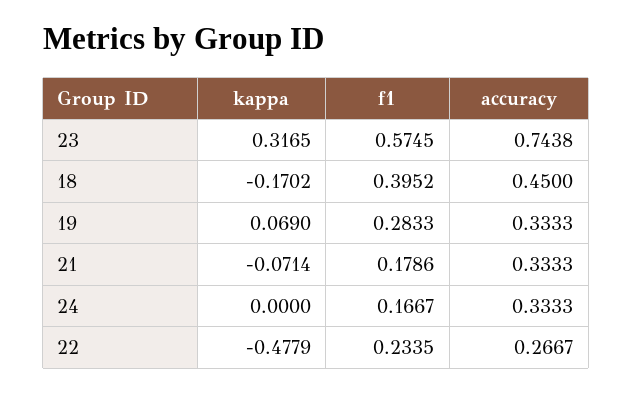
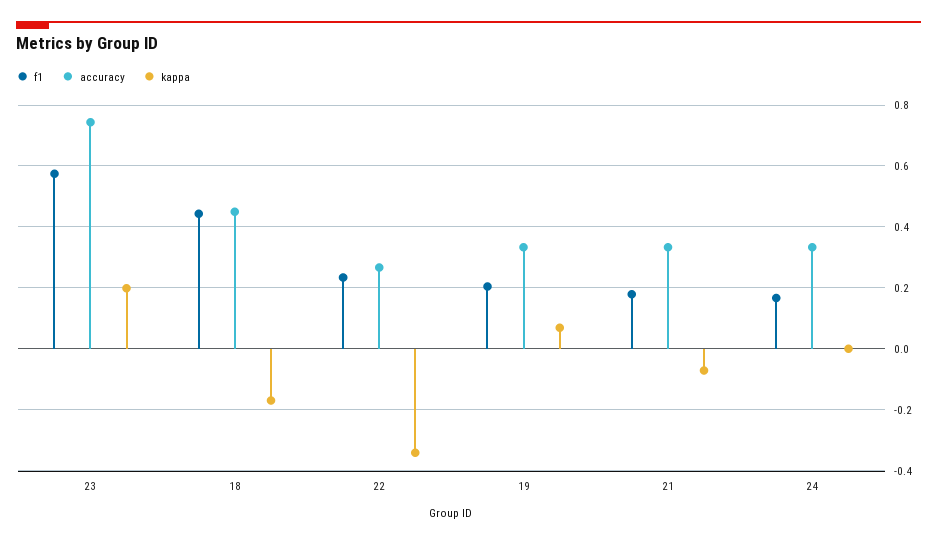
  {
    "kappa": {
-     "23": 0.3165,
+     "23": 0.2,
      "18": -0.1702,
      "19": 0.069,
      "21": -0.0714,
      "24": 0,
-     "22": -0.4779
+     "22": -0.34
    },
    "f1": {
      "23": 0.5745,
-     "18": 0.3952,
+     "18": 0.44,
-     "19": 0.2833,
+     "19": 0.2,
      "21": 0.1786,
      "24": 0.1667,
      "22": 0.2335
    },
    "accuracy": {
      "23": 0.7438,
      "18": 0.45,
      "19": 0.3333,
      "21": 0.3333,
      "24": 0.3333,
      "22": 0.2667
    }
  }

